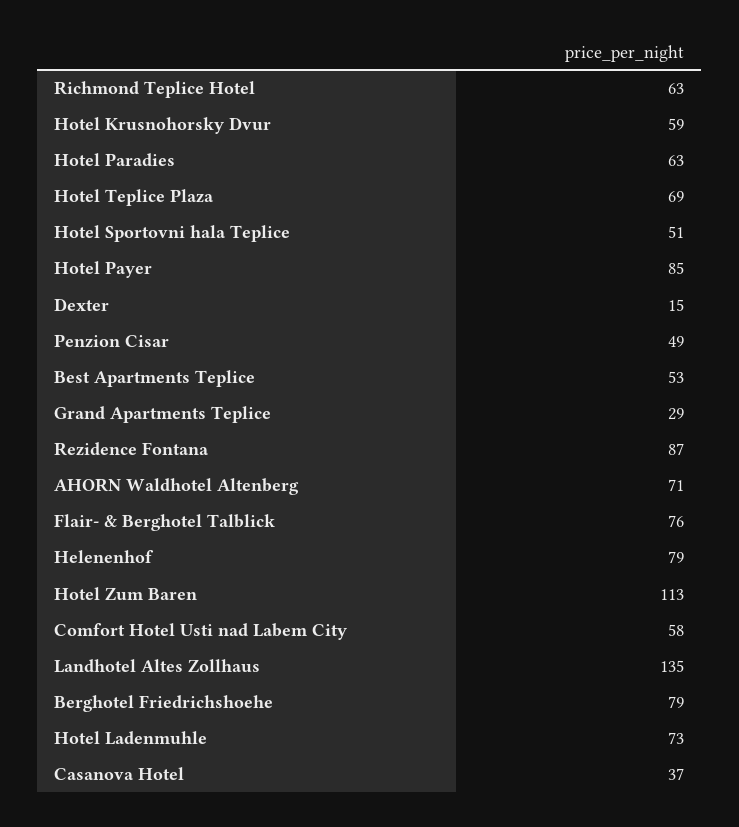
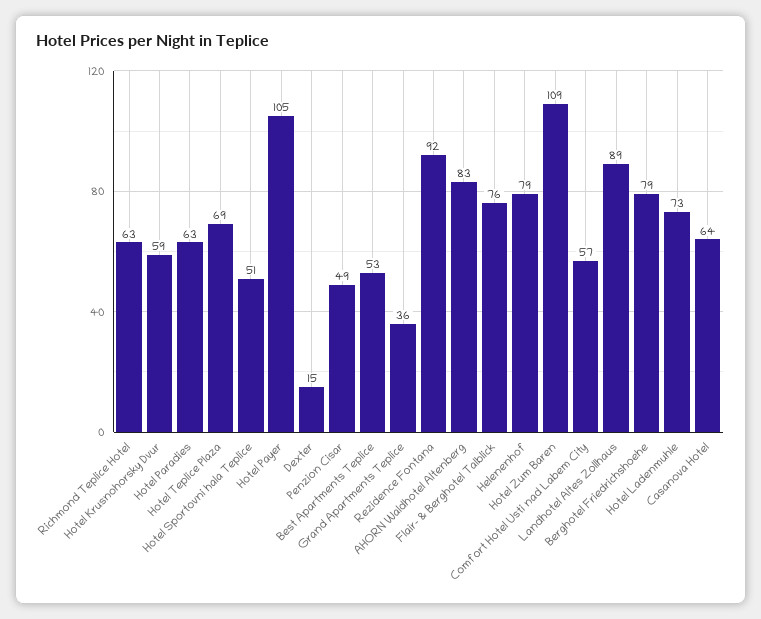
  {
    "Richmond Teplice Hotel": 63,
    "Hotel Krusnohorsky Dvur": 59,
    "Hotel Paradies": 63,
    "Hotel Teplice Plaza": 69,
    "Hotel Sportovni hala Teplice": 51,
-   "Hotel Payer": 85,
+   "Hotel Payer": 105,
    "Dexter": 15,
    "Penzion Cisar": 49,
    "Best Apartments Teplice": 53,
-   "Grand Apartments Teplice": 29,
+   "Grand Apartments Teplice": 36,
-   "Rezidence Fontana": 87,
+   "Rezidence Fontana": 92,
-   "AHORN Waldhotel Altenberg": 71,
+   "AHORN Waldhotel Altenberg": 83,
    "Flair- & Berghotel Talblick": 76,
    "Helenenhof": 79,
-   "Hotel Zum Baren": 113,
+   "Hotel Zum Baren": 109,
-   "Comfort Hotel Usti nad Labem City": 58,
+   "Comfort Hotel Usti nad Labem City": 57,
-   "Landhotel Altes Zollhaus": 135,
+   "Landhotel Altes Zollhaus": 89,
    "Berghotel Friedrichshoehe": 79,
    "Hotel Ladenmuhle": 73,
-   "Casanova Hotel": 37
+   "Casanova Hotel": 64
  }

